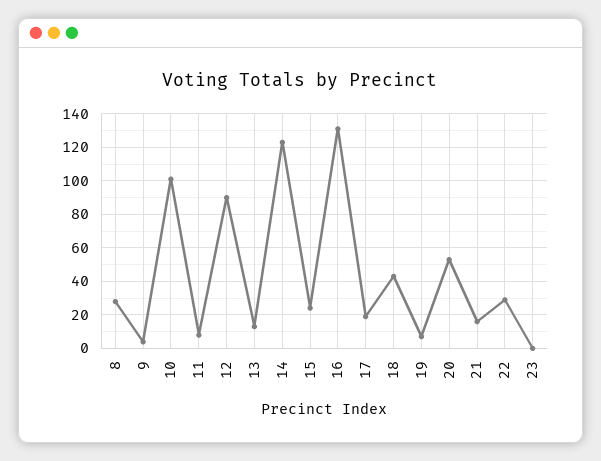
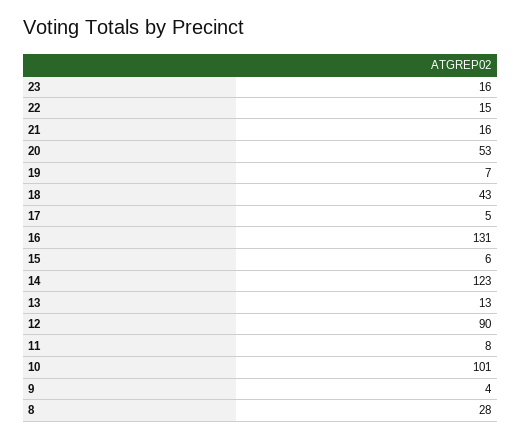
  {
    "8": 28,
    "9": 4,
    "10": 101,
    "11": 8,
    "12": 90,
    "13": 13,
    "14": 123,
-   "15": 25,
+   "15": 6,
    "16": 131,
-   "17": 20,
+   "17": 5,
    "18": 43,
    "19": 7,
    "20": 53,
    "21": 16,
-   "22": 30,
+   "22": 15,
-   "23": 0
+   "23": 16
  }

